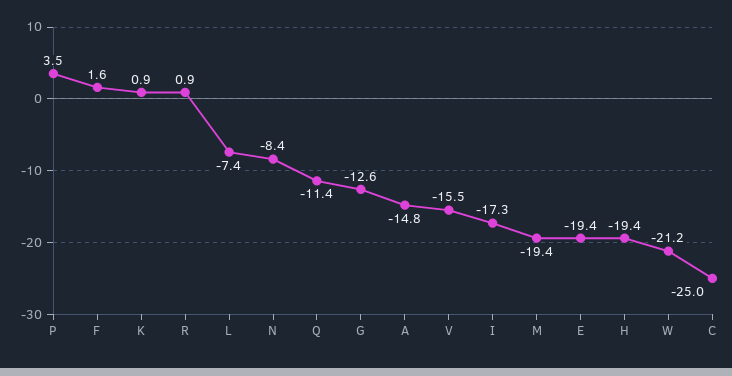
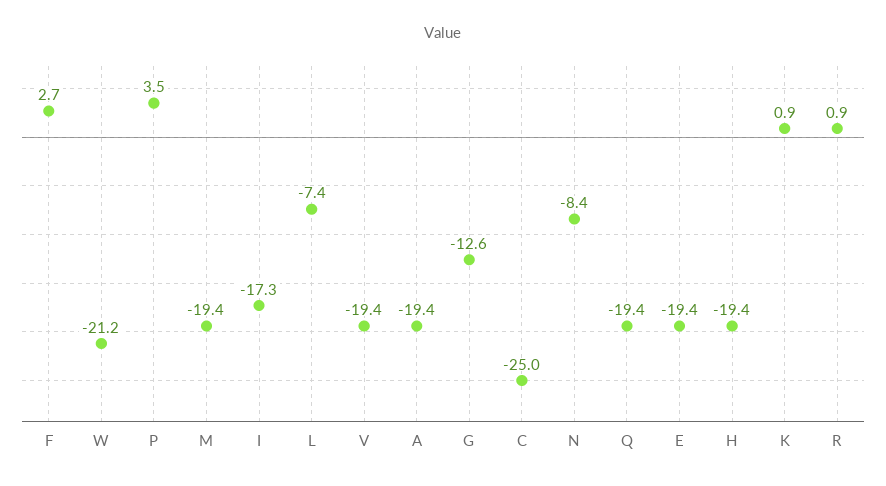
  {
    "P": 3.5,
-   "F": 1.6,
+   "F": 2.7,
    "K": 0.9,
    "R": 0.9,
    "L": -7.4,
    "N": -8.4,
-   "Q": -11.4,
+   "Q": -19.4,
    "G": -12.6,
-   "A": -14.8,
+   "A": -19.4,
-   "V": -15.5,
+   "V": -19.4,
    "I": -17.3,
    "M": -19.4,
    "E": -19.4,
    "H": -19.4,
    "W": -21.2,
    "C": -25
  }

